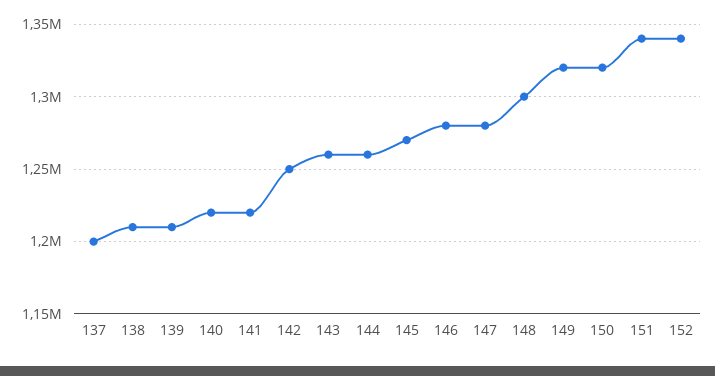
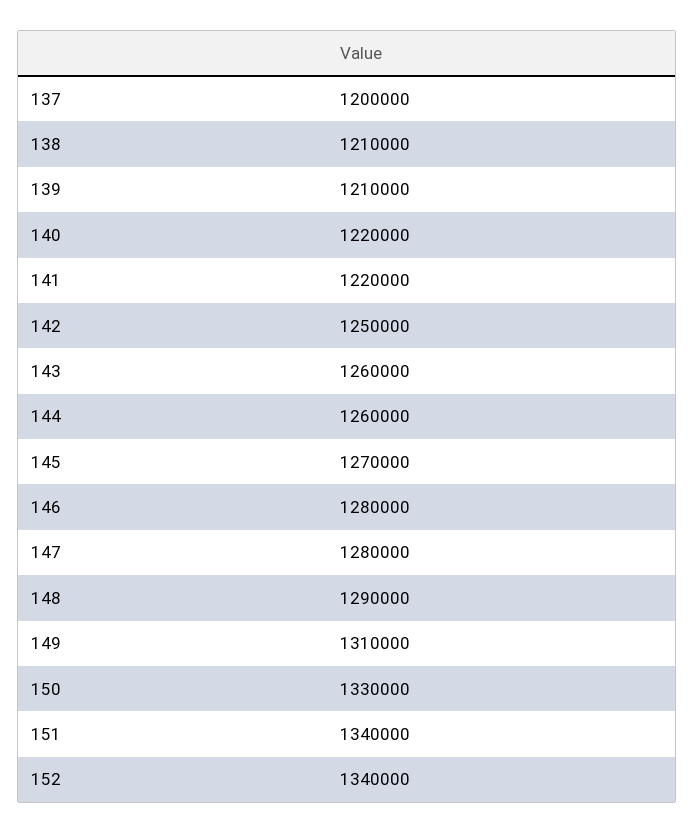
  {
    "137": 1200000,
    "138": 1210000,
    "139": 1210000,
    "140": 1220000,
    "141": 1220000,
    "142": 1250000,
    "143": 1260000,
    "144": 1260000,
    "145": 1270000,
    "146": 1280000,
    "147": 1280000,
-   "148": 1300000,
+   "148": 1290000,
-   "149": 1320000,
+   "149": 1310000,
-   "150": 1320000,
+   "150": 1330000,
    "151": 1340000,
    "152": 1340000
  }

